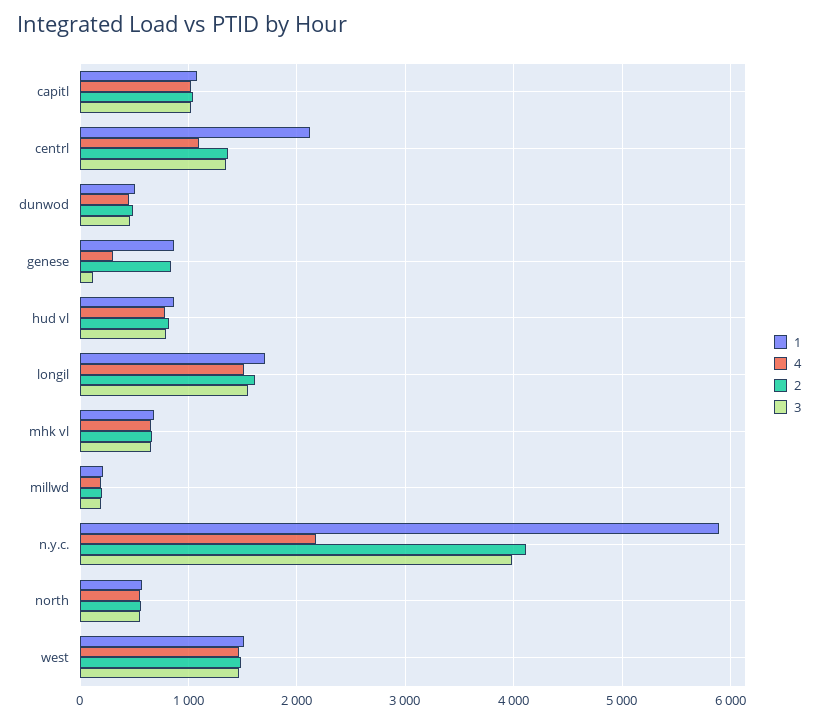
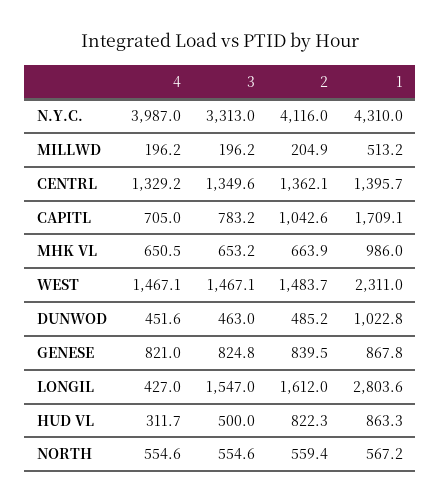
  {
    "1": {
-     "capitl": 1100,
+     "capitl": 1709.1,
-     "centrl": 2100,
+     "centrl": 1395.7,
-     "dunwod": 500,
+     "dunwod": 1022.8,
      "genese": 867.8,
      "hud vl": 863.3,
-     "longil": 1700,
+     "longil": 2803.6,
-     "mhk vl": 700,
+     "mhk vl": 986,
-     "millwd": 200,
+     "millwd": 513.2,
-     "n.y.c.": 5900,
+     "n.y.c.": 4310,
      "north": 567.2,
-     "west": 1500
+     "west": 2311
    },
    "4": {
-     "capitl": 1000,
+     "capitl": 705,
-     "centrl": 1100,
+     "centrl": 1329.2,
      "dunwod": 451.6,
-     "genese": 300,
+     "genese": 821,
-     "hud vl": 800,
+     "hud vl": 311.7,
-     "longil": 1500,
+     "longil": 427,
      "mhk vl": 650.5,
      "millwd": 196.2,
-     "n.y.c.": 2200,
+     "n.y.c.": 3987,
      "north": 554.6,
      "west": 1467.1
    },
    "2": {
      "capitl": 1042.6,
      "centrl": 1362.1,
      "dunwod": 485.2,
      "genese": 839.5,
      "hud vl": 822.3,
      "longil": 1612,
      "mhk vl": 663.9,
      "millwd": 204.9,
      "n.y.c.": 4116,
      "north": 559.4,
      "west": 1483.7
    },
    "3": {
-     "capitl": 1000,
+     "capitl": 783.2,
      "centrl": 1349.6,
      "dunwod": 463,
-     "genese": 100,
+     "genese": 824.8,
-     "hud vl": 800,
+     "hud vl": 500,
      "longil": 1547,
      "mhk vl": 653.2,
      "millwd": 196.2,
-     "n.y.c.": 4000,
+     "n.y.c.": 3313,
      "north": 554.6,
      "west": 1467.1
    }
  }

